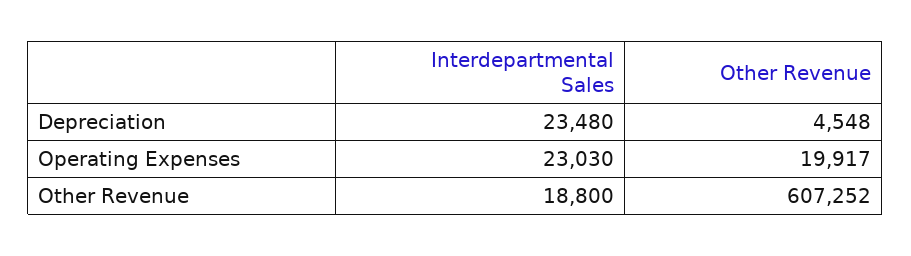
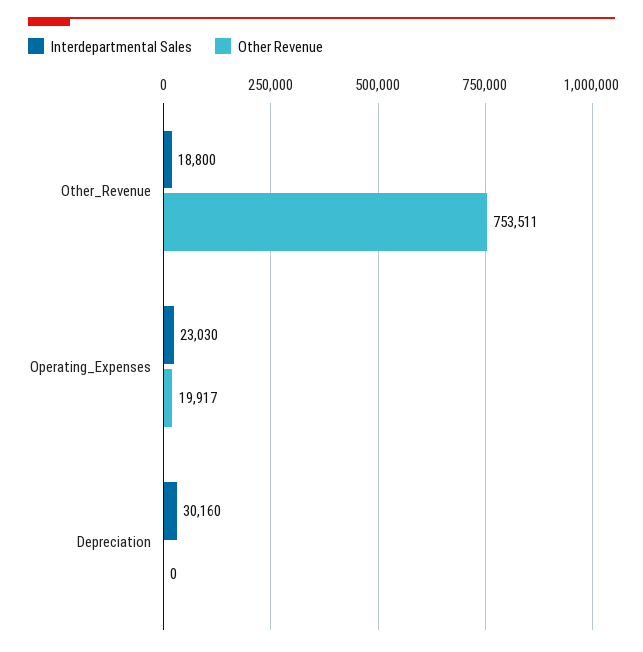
  {
    "Interdepartmental Sales": {
-     "Depreciation": 23480,
+     "Depreciation": 30160,
      "Operating Expenses": 23030,
      "Other Revenue": 18800
    },
    "Other Revenue": {
-     "Depreciation": 4548,
+     "Depreciation": 0,
      "Operating Expenses": 19917,
-     "Other Revenue": 607252
+     "Other Revenue": 753511
    }
  }

